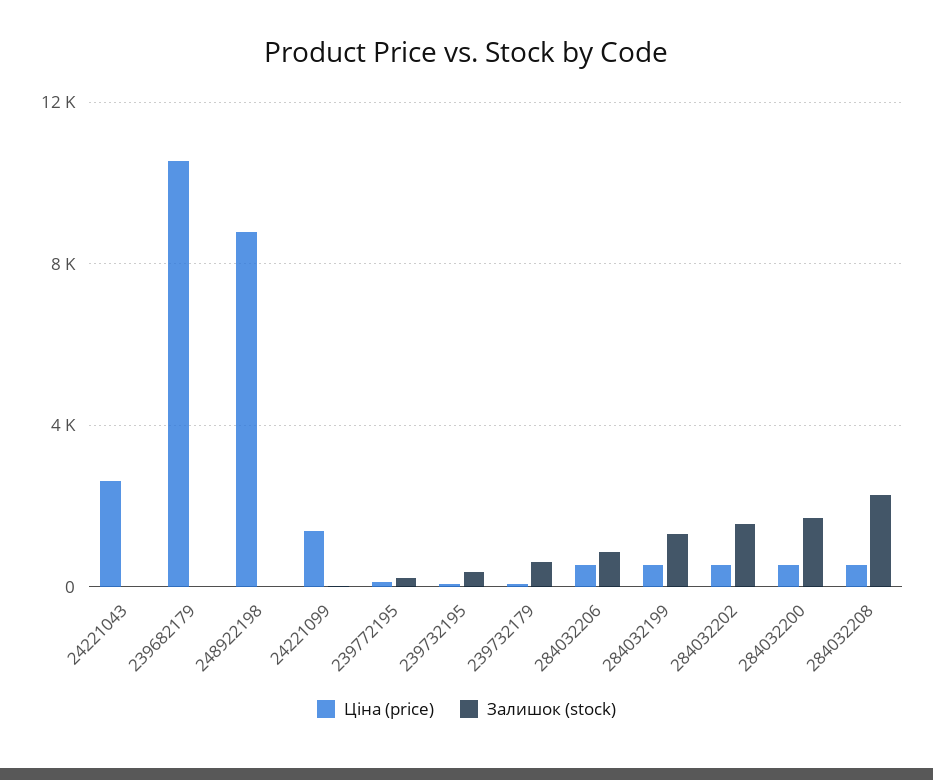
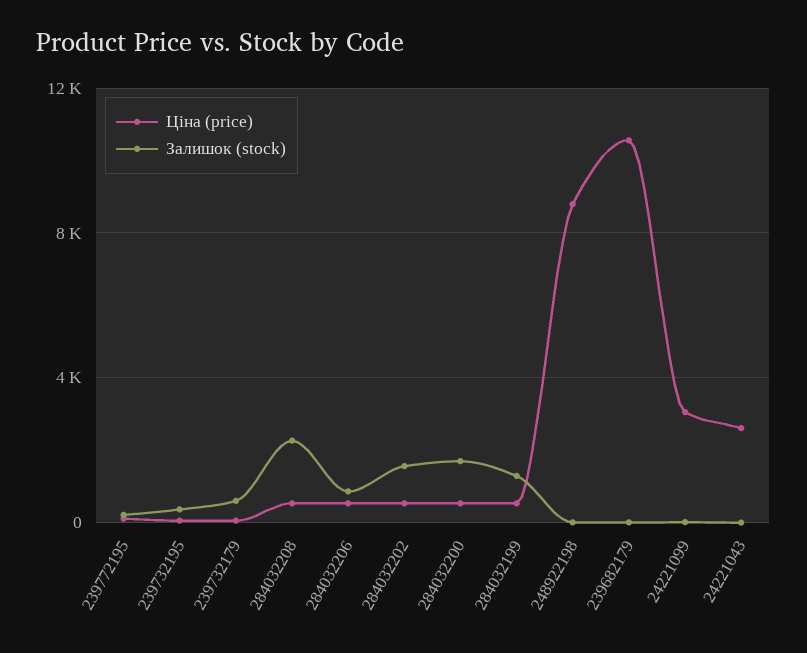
  {
    "Ціна (price)": {
      "24221043": 2500,
      "239682179": 10500,
      "248922198": 9000,
-     "24221099": 1500,
+     "24221099": 3000,
      "239772195": 0,
      "239732195": 0,
      "239732179": 0,
      "284032206": 500,
      "284032199": 500,
      "284032202": 500,
      "284032200": 500,
      "284032208": 500
    },
    "Залишок (stock)": {
      "24221043": 0,
      "239682179": 0,
      "248922198": 0,
      "24221099": 0,
      "239772195": 0,
      "239732195": 500,
      "239732179": 500,
      "284032206": 1000,
      "284032199": 1500,
      "284032202": 1500,
      "284032200": 1500,
      "284032208": 2500
    }
  }

